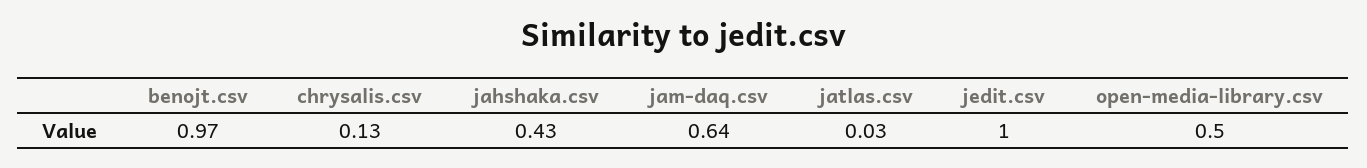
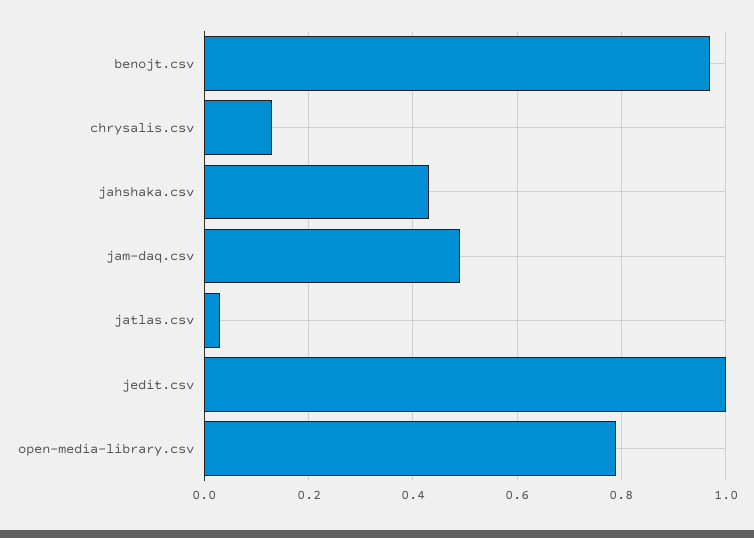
  {
    "benojt.csv": 0.97,
    "chrysalis.csv": 0.13,
    "jahshaka.csv": 0.43,
-   "jam-daq.csv": 0.64,
+   "jam-daq.csv": 0.5,
    "jatlas.csv": 0.03,
    "jedit.csv": 1,
-   "open-media-library.csv": 0.5
+   "open-media-library.csv": 0.8
  }

